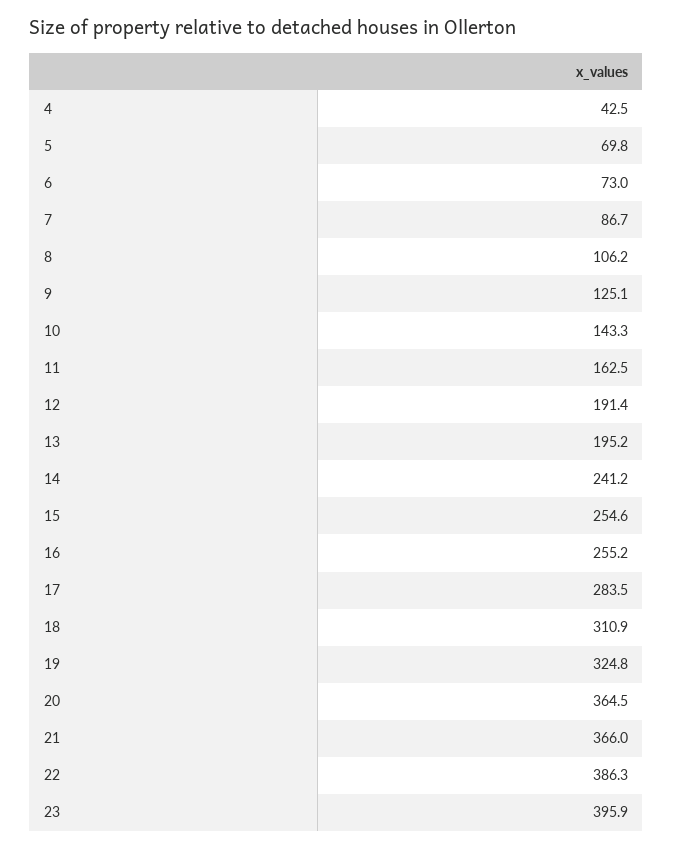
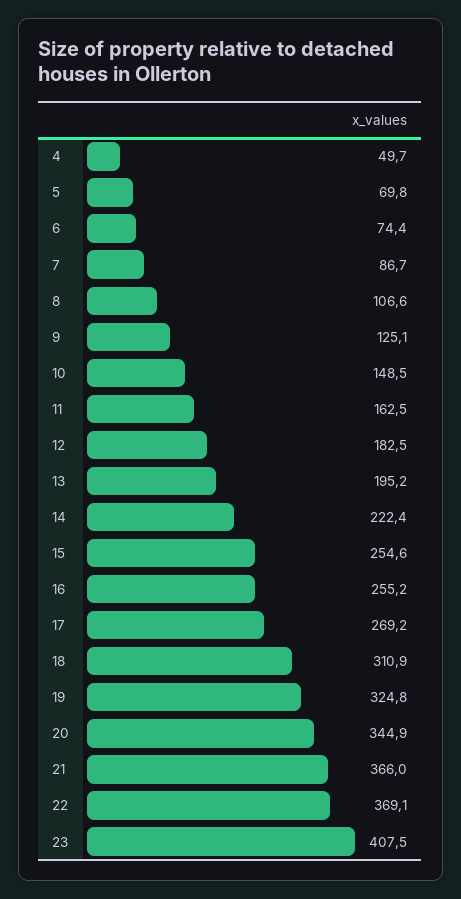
  {
-   "4": 42.5,
+   "4": 49.7,
    "5": 69.8,
-   "6": 73,
+   "6": 74.4,
    "7": 86.7,
-   "8": 106.2,
+   "8": 106.6,
    "9": 125.1,
-   "10": 143.3,
+   "10": 148.5,
    "11": 162.5,
-   "12": 191.4,
+   "12": 182.5,
    "13": 195.2,
-   "14": 241.2,
+   "14": 222.4,
    "15": 254.6,
    "16": 255.2,
-   "17": 283.5,
+   "17": 269.2,
    "18": 310.9,
    "19": 324.8,
-   "20": 364.5,
+   "20": 344.9,
    "21": 366,
-   "22": 386.3,
+   "22": 369.1,
-   "23": 395.9
+   "23": 407.5
  }

